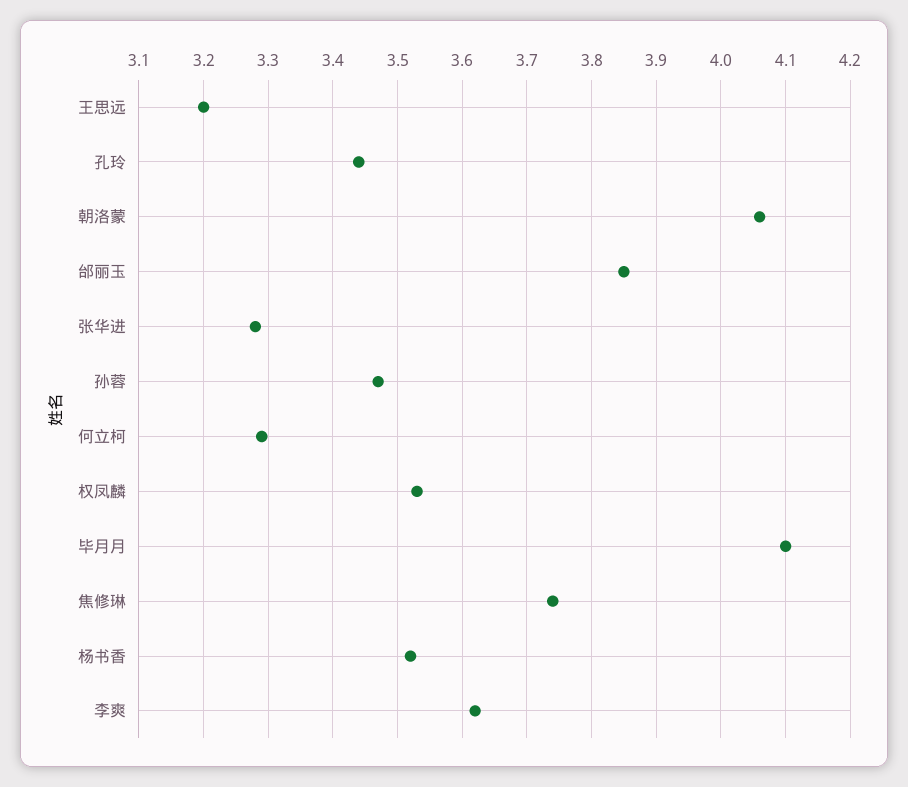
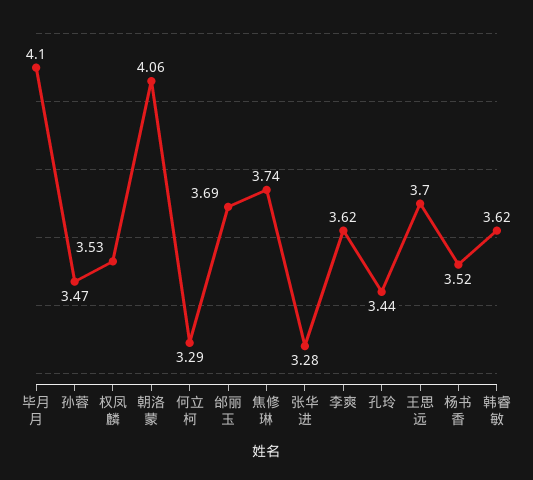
  {
-   "王思远": 3.2,
+   "王思远": 3.7,
    "孔玲": 3.44,
    "朝洛蒙": 4.06,
-   "邰丽玉": 3.85,
+   "邰丽玉": 3.69,
    "张华进": 3.28,
    "孙蓉": 3.47,
    "何立柯": 3.29,
    "权凤麟": 3.53,
    "毕月月": 4.1,
    "焦修琳": 3.74,
    "杨书香": 3.52,
-   "李爽": 3.62
+   "李爽": 3.62,
+   "韩睿敏": 3.62
  }

